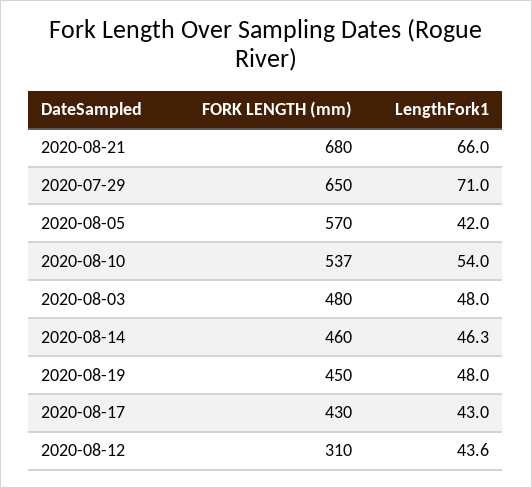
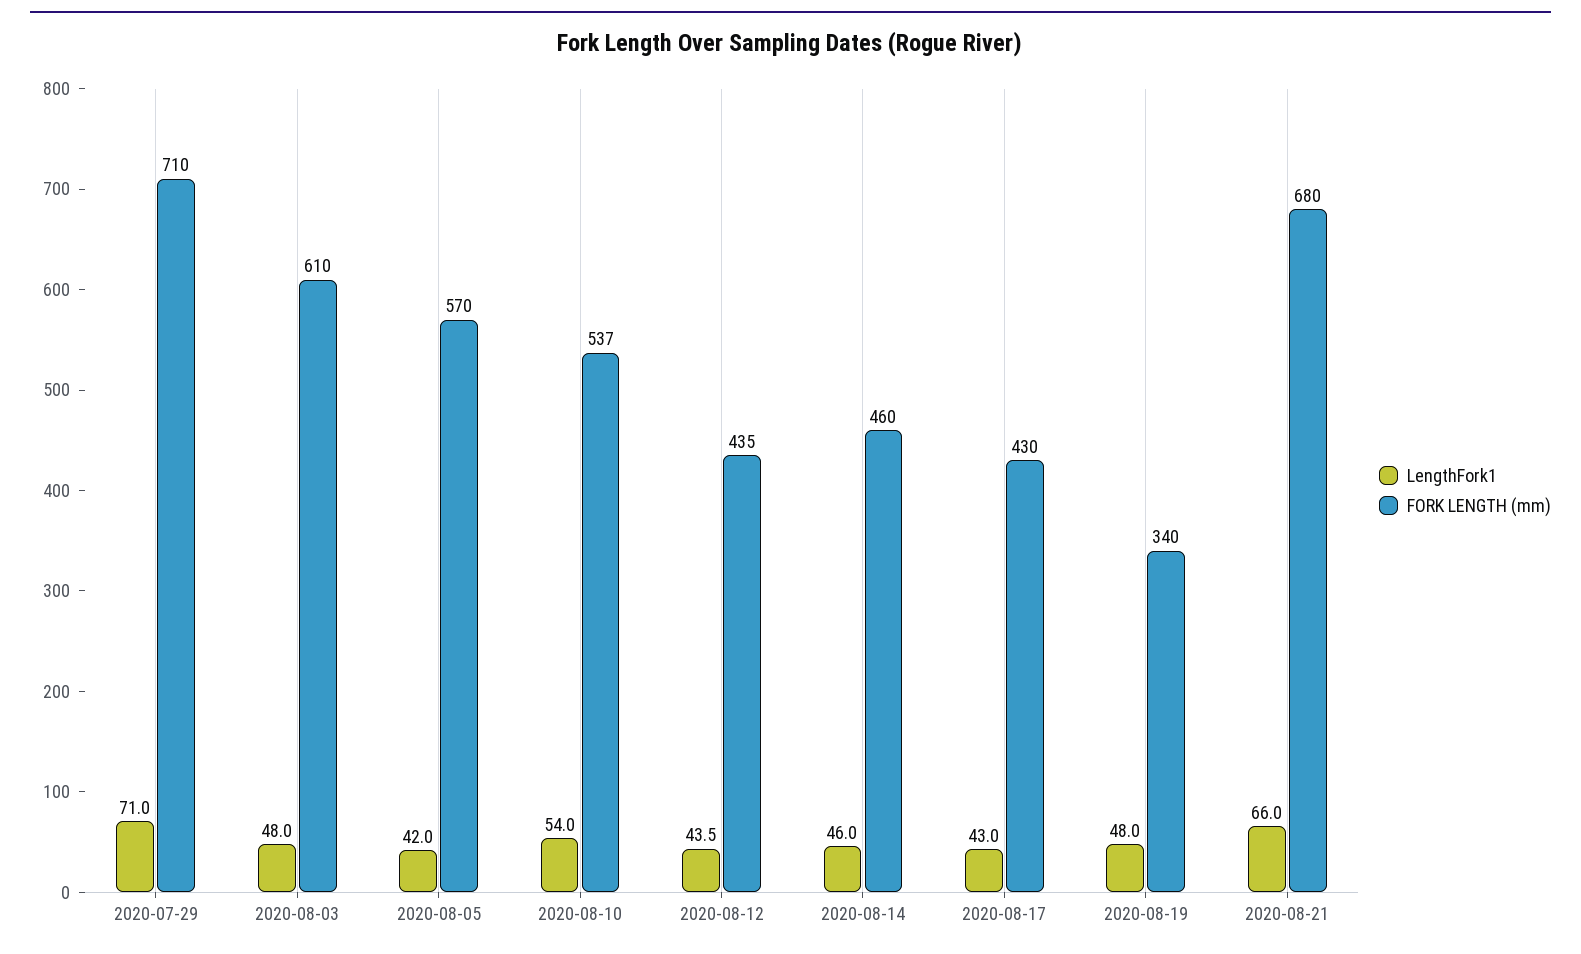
  {
    "FORK LENGTH (mm)": {
      "2020-08-21": 680,
-     "2020-07-29": 650,
+     "2020-07-29": 710,
      "2020-08-05": 570,
      "2020-08-10": 537,
-     "2020-08-03": 480,
+     "2020-08-03": 610,
      "2020-08-14": 460,
-     "2020-08-19": 450,
+     "2020-08-19": 340,
      "2020-08-17": 430,
-     "2020-08-12": 310
+     "2020-08-12": 435
    },
    "LengthFork1": {
      "2020-08-21": 66,
      "2020-07-29": 71,
      "2020-08-05": 42,
      "2020-08-10": 54,
      "2020-08-03": 48,
-     "2020-08-14": 46.3,
+     "2020-08-14": 46,
      "2020-08-19": 48,
      "2020-08-17": 43,
-     "2020-08-12": 43.6
+     "2020-08-12": 43.5
    }
  }

